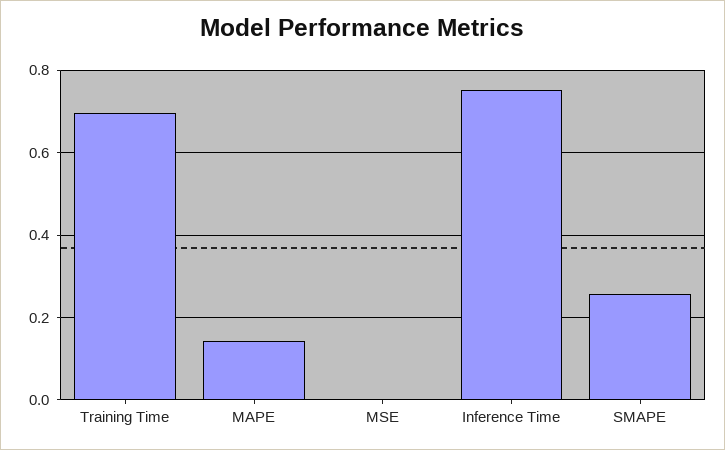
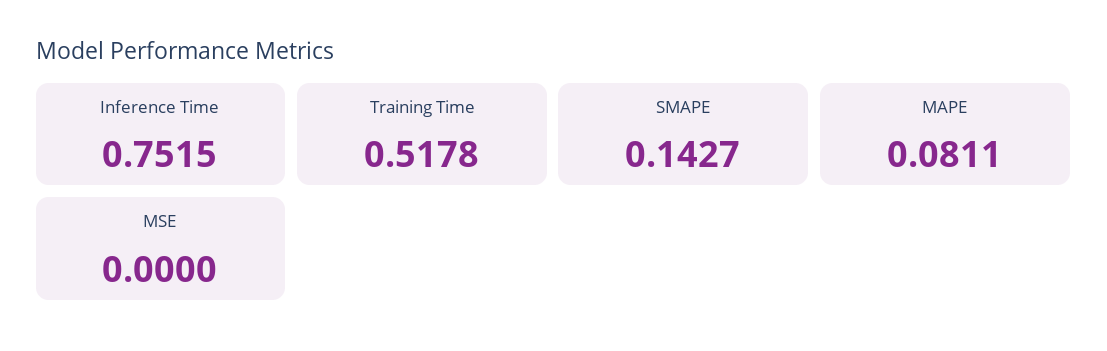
  {
-   "Training Time": 0.7,
+   "Training Time": 0.5178,
-   "MAPE": 0.14,
+   "MAPE": 0.0811,
    "MSE": 0,
    "Inference Time": 0.7515,
-   "SMAPE": 0.26
+   "SMAPE": 0.1427
  }

